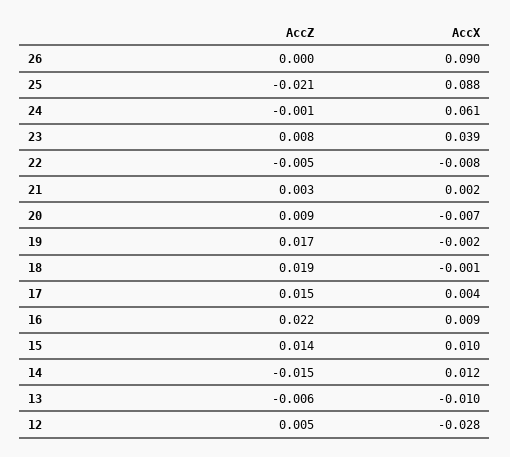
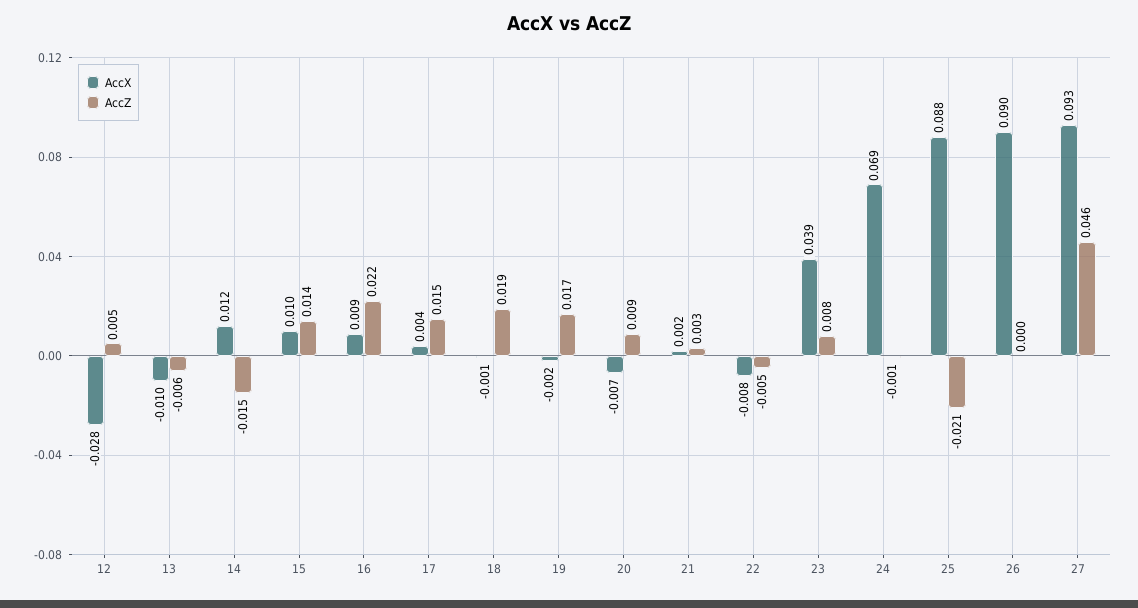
  {
    "AccZ": {
      "26": 0,
      "25": -0.021,
      "24": -0.001,
      "23": 0.008,
      "22": -0.005,
      "21": 0.003,
      "20": 0.009,
      "19": 0.017,
      "18": 0.019,
      "17": 0.015,
      "16": 0.022,
      "15": 0.014,
      "14": -0.015,
      "13": -0.006,
-     "12": 0.005
+     "12": 0.005,
+     "27": 0.046
    },
    "AccX": {
      "26": 0.09,
      "25": 0.088,
-     "24": 0.061,
+     "24": 0.069,
      "23": 0.039,
      "22": -0.008,
      "21": 0.002,
      "20": -0.007,
      "19": -0.002,
      "18": -0.001,
      "17": 0.004,
      "16": 0.009,
      "15": 0.01,
      "14": 0.012,
      "13": -0.01,
-     "12": -0.028
+     "12": -0.028,
+     "27": 0.093
    }
  }

